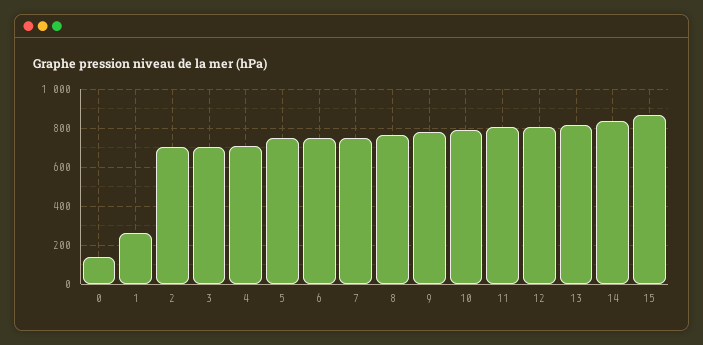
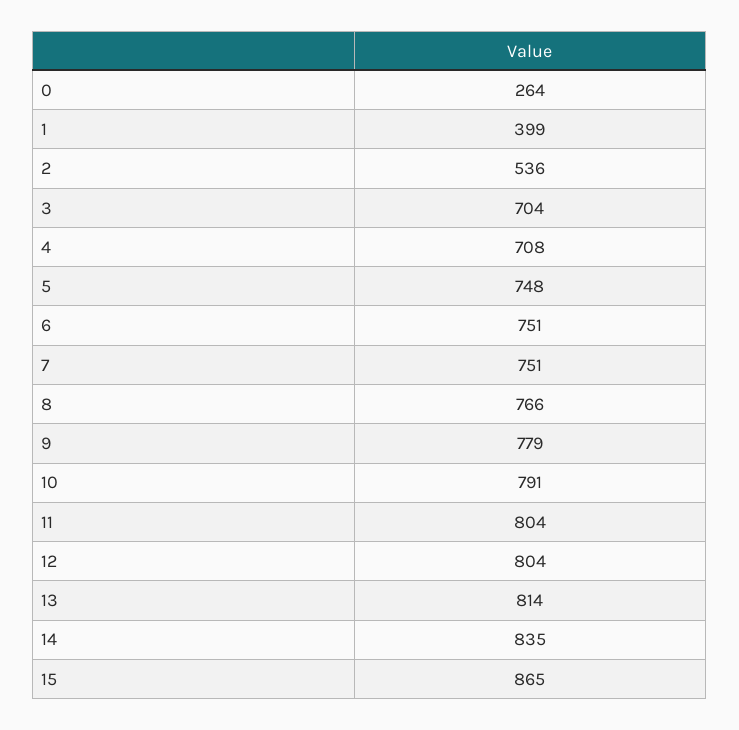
  {
-   "0": 150,
+   "0": 264,
-   "1": 250,
+   "1": 399,
-   "2": 700,
+   "2": 536,
    "3": 704,
    "4": 708,
    "5": 748,
    "6": 751,
    "7": 751,
    "8": 766,
    "9": 779,
    "10": 791,
    "11": 804,
    "12": 804,
    "13": 814,
    "14": 835,
    "15": 865
  }

